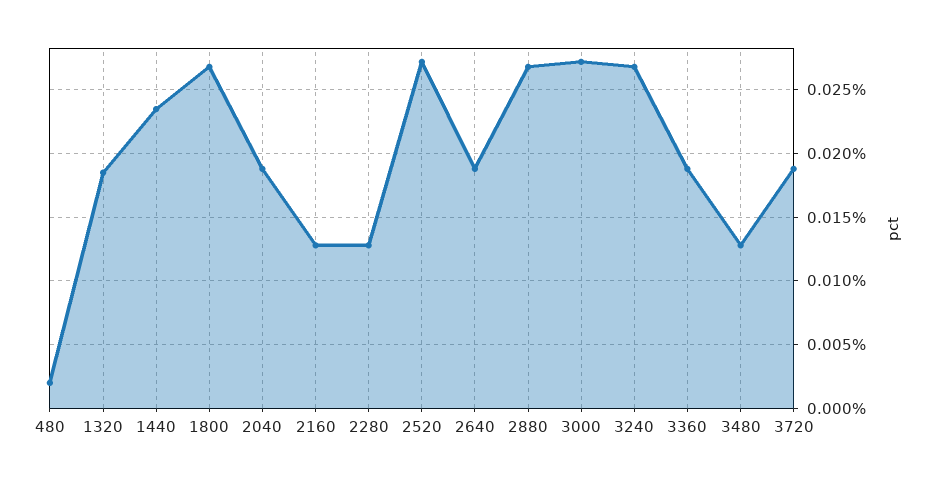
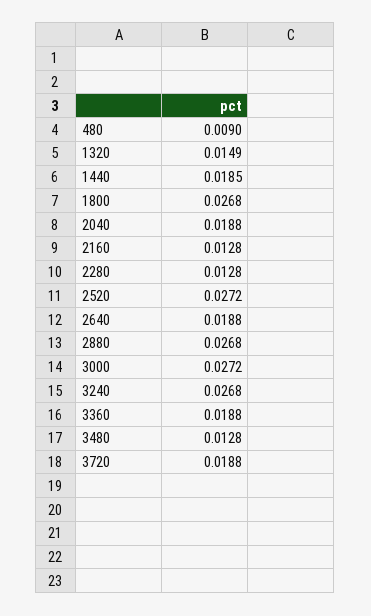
  {
-   "480": 0.002,
+   "480": 0.009,
-   "1320": 0.0185,
+   "1320": 0.0149,
-   "1440": 0.0235,
+   "1440": 0.0185,
    "1800": 0.0268,
    "2040": 0.0188,
    "2160": 0.0128,
    "2280": 0.0128,
    "2520": 0.0272,
    "2640": 0.0188,
    "2880": 0.0268,
    "3000": 0.0272,
    "3240": 0.0268,
    "3360": 0.0188,
    "3480": 0.0128,
    "3720": 0.0188
  }

